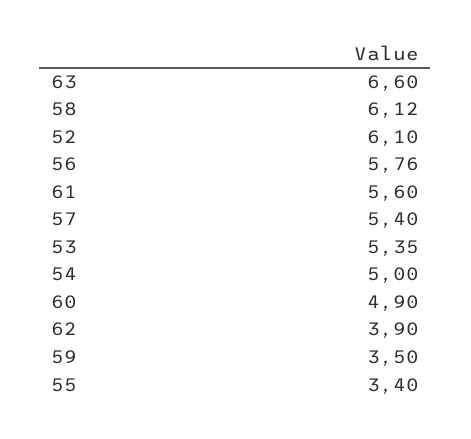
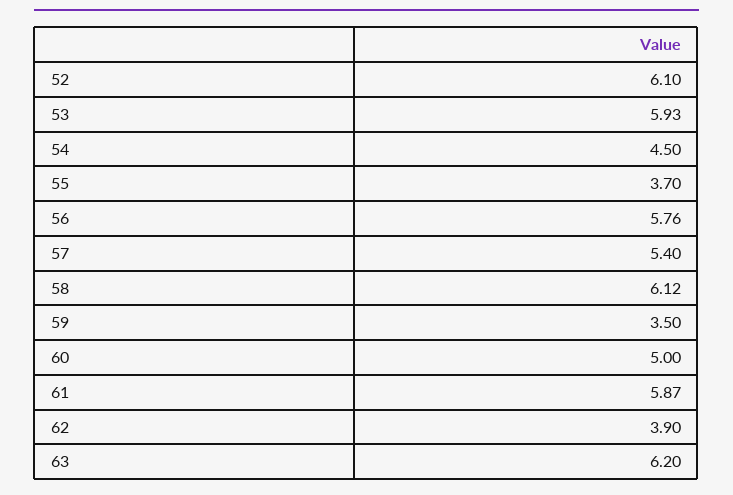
  {
-   "63": 6.6,
+   "63": 6.2,
    "58": 6.12,
    "52": 6.1,
    "56": 5.76,
-   "61": 5.6,
+   "61": 5.87,
    "57": 5.4,
-   "53": 5.35,
+   "53": 5.93,
-   "54": 5,
+   "54": 4.5,
-   "60": 4.9,
+   "60": 5,
    "62": 3.9,
    "59": 3.5,
-   "55": 3.4
+   "55": 3.7
  }

